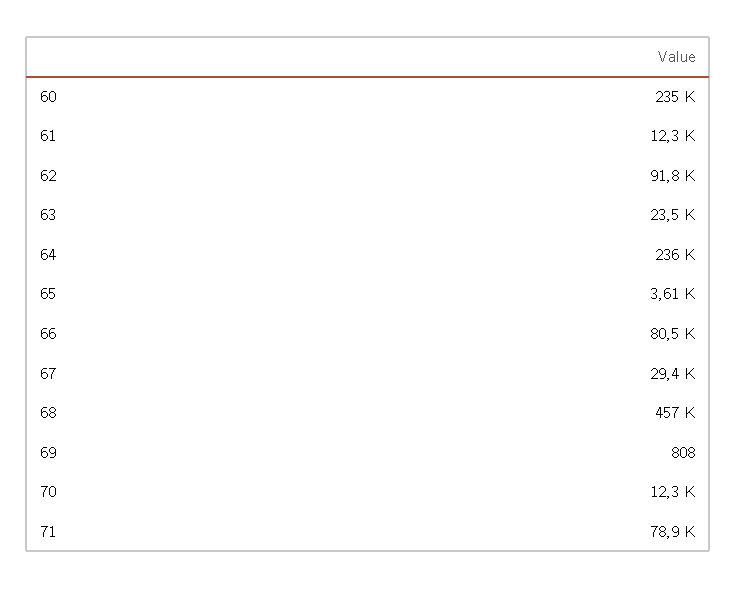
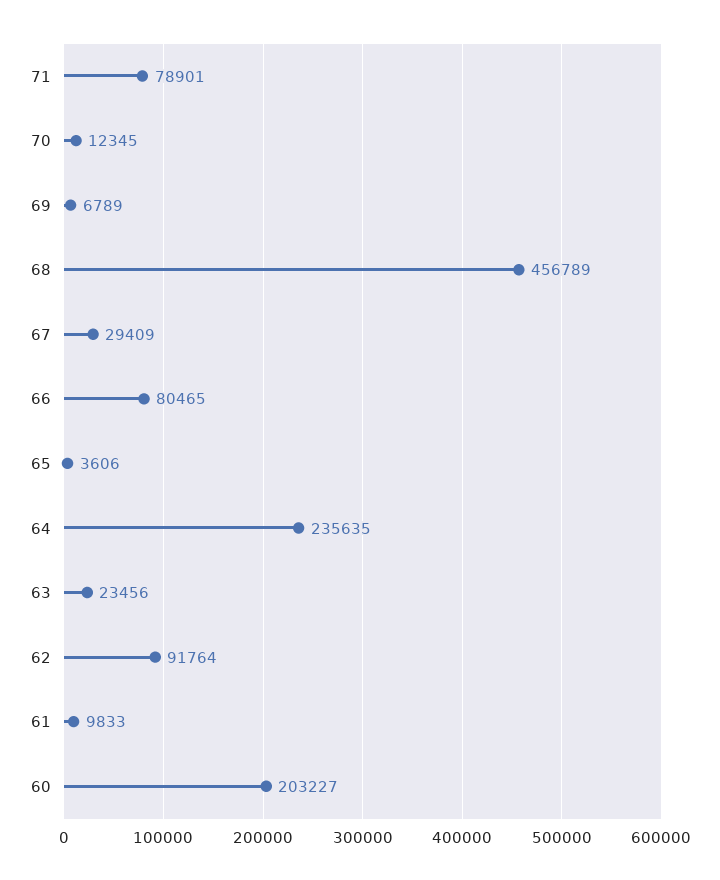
  {
-   "60": 235000,
+   "60": 203227,
-   "61": 12300,
+   "61": 9833,
    "62": 91764,
    "63": 23456,
    "64": 235635,
    "65": 3606,
    "66": 80465,
    "67": 29409,
    "68": 456789,
-   "69": 808,
+   "69": 6789,
    "70": 12345,
    "71": 78901
  }

